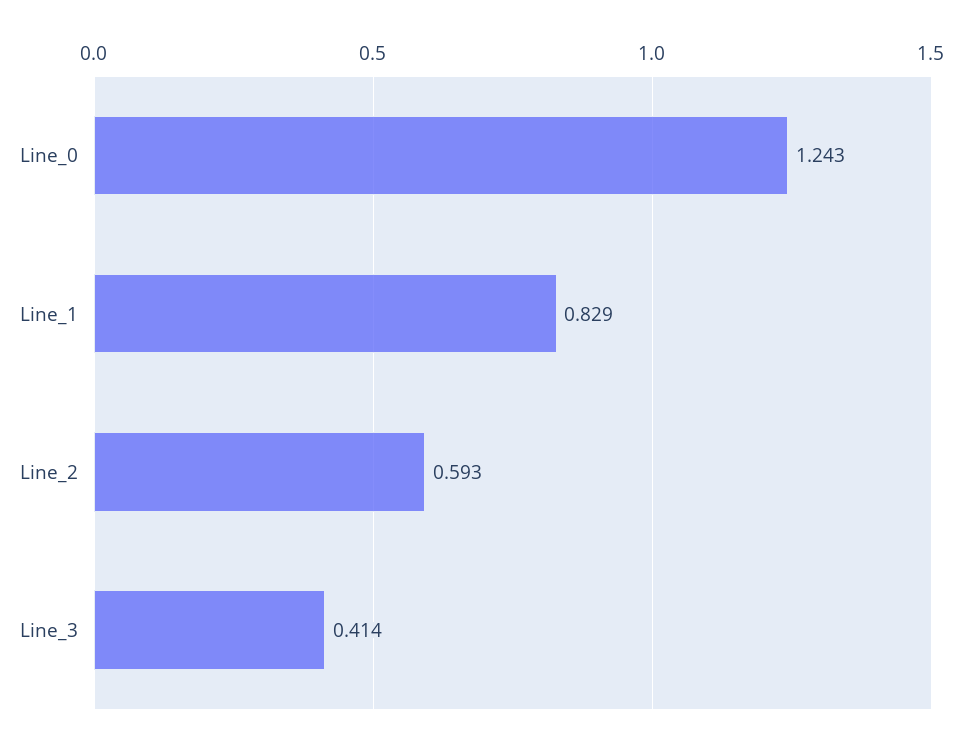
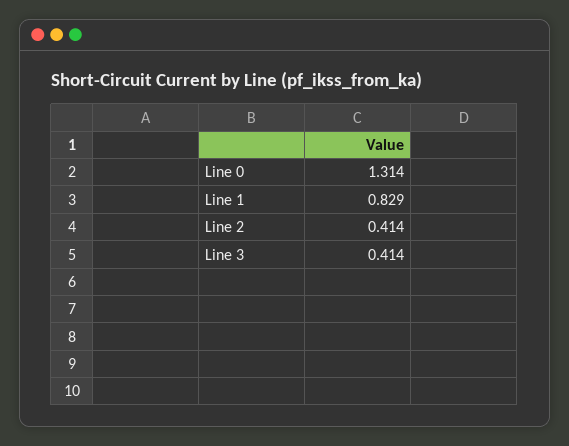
  {
-   "Line_0": 1.243,
+   "Line_0": 1.314,
    "Line_1": 0.829,
-   "Line_2": 0.593,
+   "Line_2": 0.414,
    "Line_3": 0.414
  }

